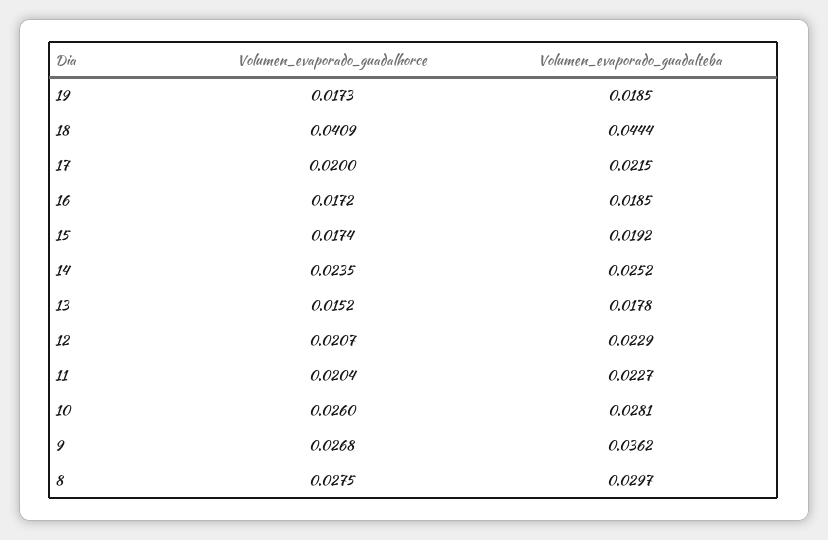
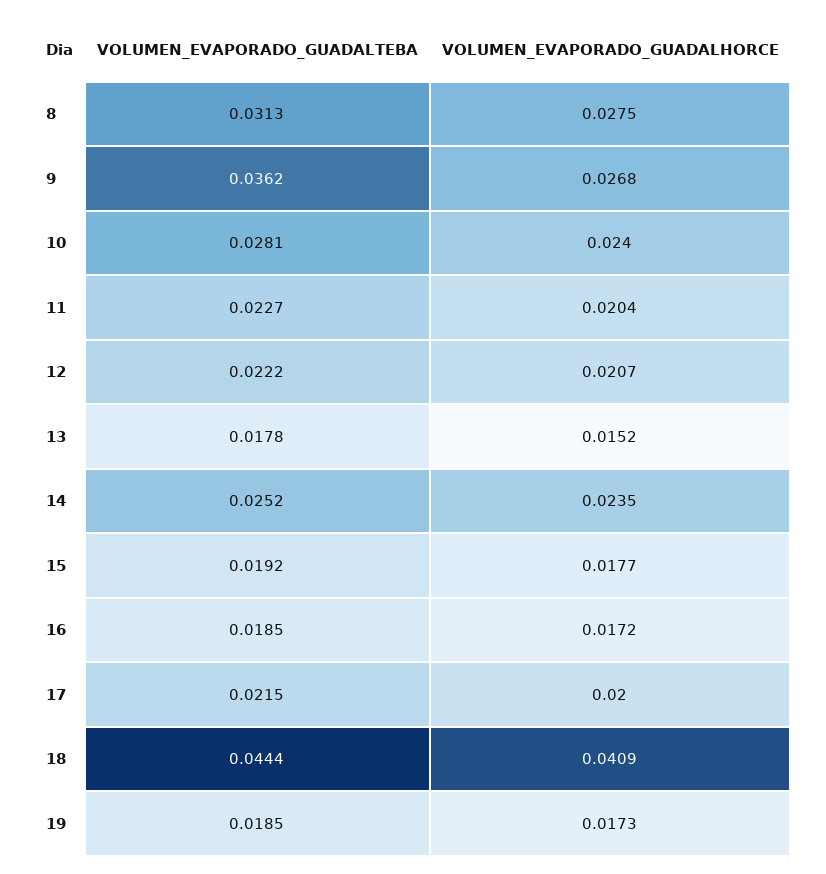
  {
    "Volumen_evaporado_guadalhorce": {
      "19": 0.0173,
      "18": 0.0409,
      "17": 0.02,
      "16": 0.0172,
-     "15": 0.0174,
+     "15": 0.0177,
      "14": 0.0235,
      "13": 0.0152,
      "12": 0.0207,
      "11": 0.0204,
-     "10": 0.026,
+     "10": 0.024,
      "9": 0.0268,
      "8": 0.0275
    },
    "Volumen_evaporado_guadalteba": {
      "19": 0.0185,
      "18": 0.0444,
      "17": 0.0215,
      "16": 0.0185,
      "15": 0.0192,
      "14": 0.0252,
      "13": 0.0178,
-     "12": 0.0229,
+     "12": 0.0222,
      "11": 0.0227,
      "10": 0.0281,
      "9": 0.0362,
-     "8": 0.0297
+     "8": 0.0313
    }
  }

